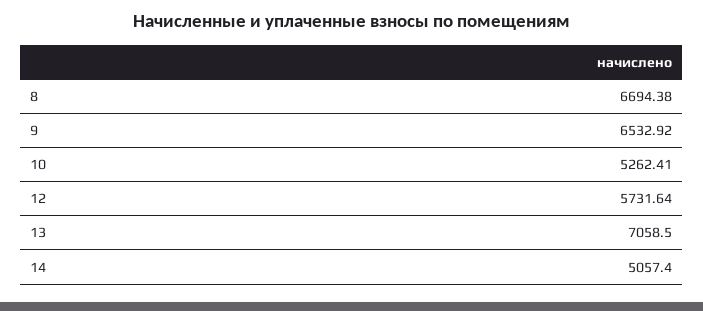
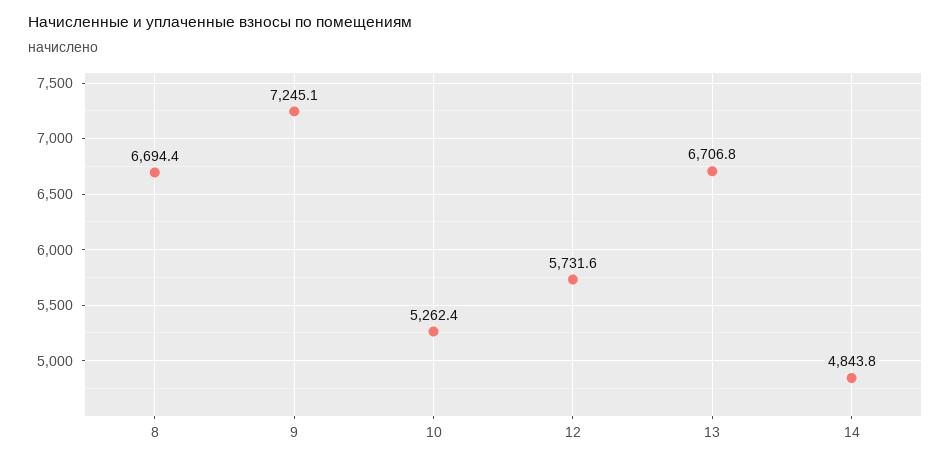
  {
    "8": 6694.38,
-   "9": 6532.92,
+   "9": 7245.1,
    "10": 5262.41,
    "12": 5731.64,
-   "13": 7058.5,
+   "13": 6706.8,
-   "14": 5057.4
+   "14": 4843.8
  }

